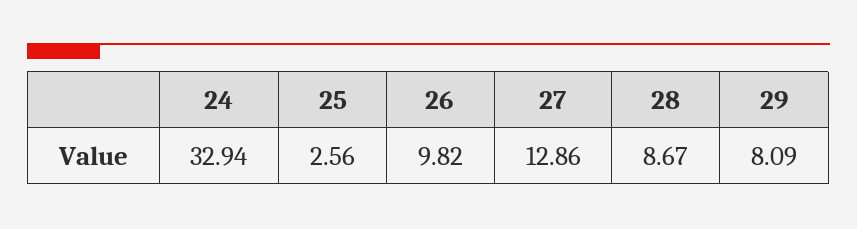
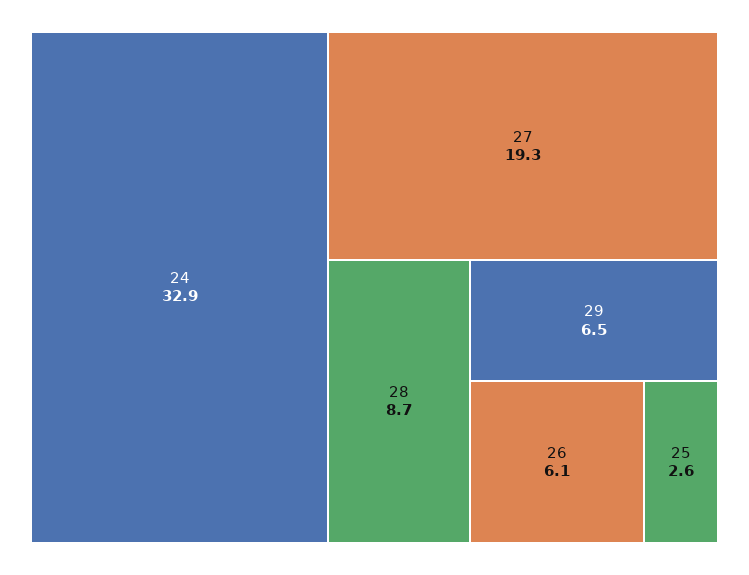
  {
    "24": 32.94,
    "25": 2.56,
-   "26": 9.82,
+   "26": 6.1,
-   "27": 12.86,
+   "27": 19.3,
    "28": 8.67,
-   "29": 8.09
+   "29": 6.5
  }

